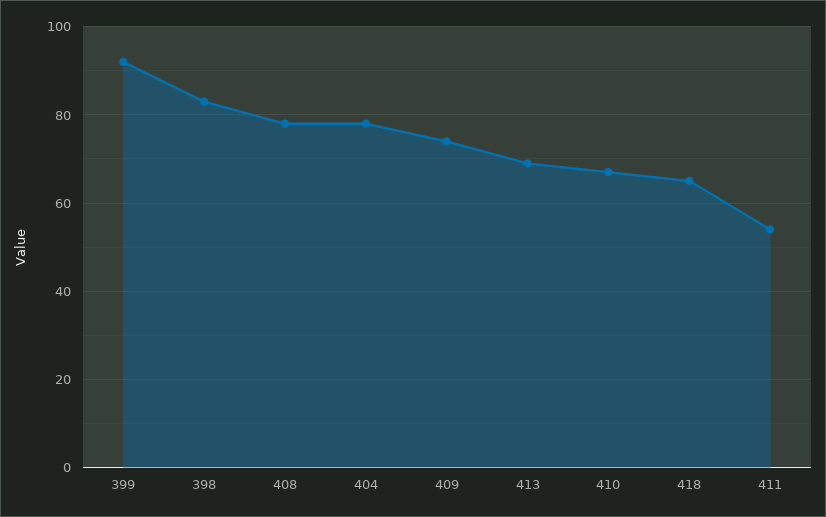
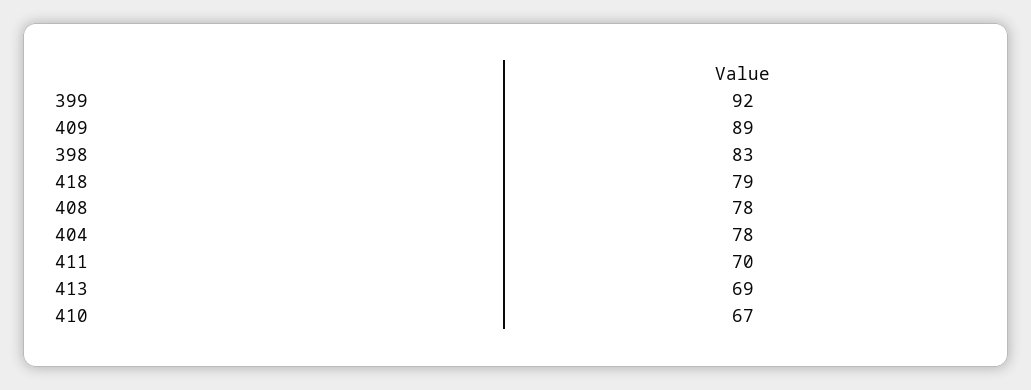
  {
    "399": 92,
    "398": 83,
    "408": 78,
    "404": 78,
-   "409": 75,
+   "409": 89,
    "413": 69,
    "410": 67,
-   "418": 65,
+   "418": 79,
-   "411": 55
+   "411": 70
  }

